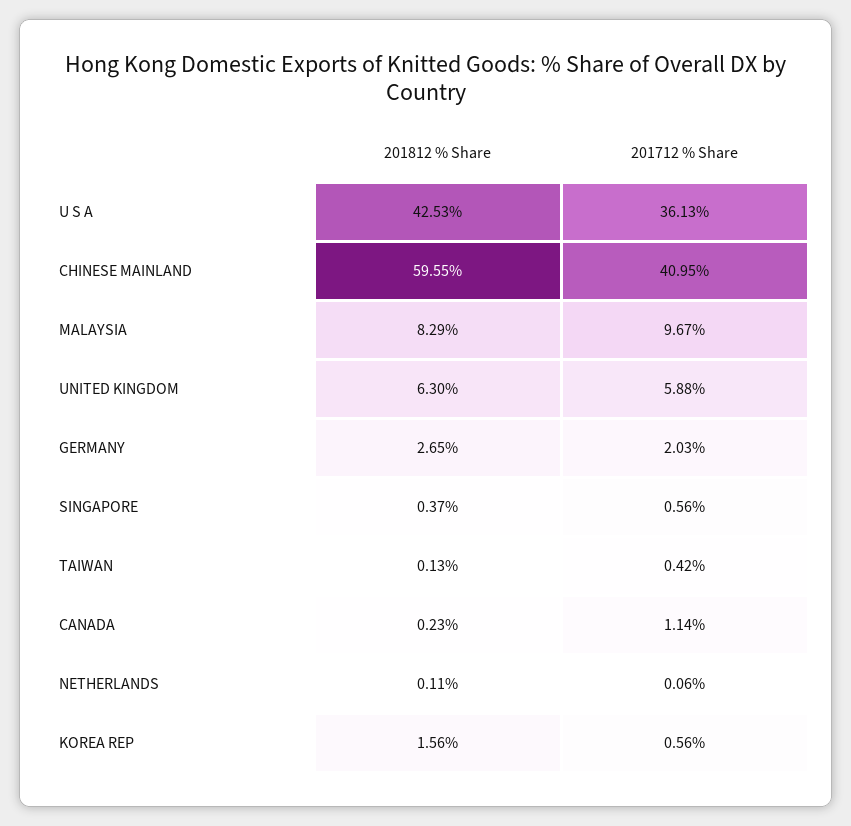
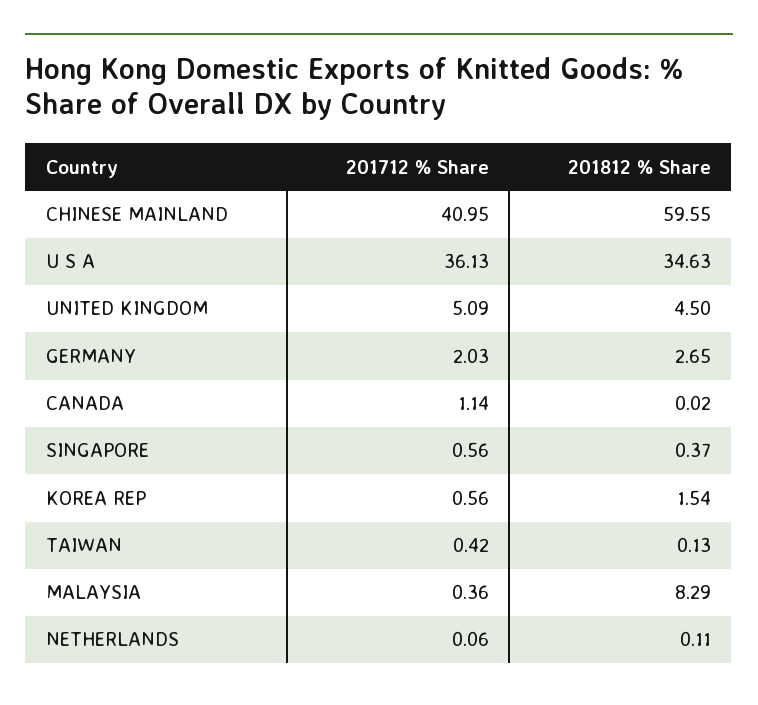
  {
    "201812 % Share": {
-     "U S A": 42.53,
+     "U S A": 34.63,
      "CHINESE MAINLAND": 59.55,
      "MALAYSIA": 8.29,
-     "UNITED KINGDOM": 6.3,
+     "UNITED KINGDOM": 4.5,
      "GERMANY": 2.65,
      "SINGAPORE": 0.37,
      "TAIWAN": 0.13,
-     "CANADA": 0.23,
+     "CANADA": 0.02,
      "NETHERLANDS": 0.11,
-     "KOREA REP": 1.56
+     "KOREA REP": 1.54
    },
    "201712 % Share": {
      "U S A": 36.13,
      "CHINESE MAINLAND": 40.95,
-     "MALAYSIA": 9.67,
+     "MALAYSIA": 0.36,
-     "UNITED KINGDOM": 5.88,
+     "UNITED KINGDOM": 5.09,
      "GERMANY": 2.03,
      "SINGAPORE": 0.56,
      "TAIWAN": 0.42,
      "CANADA": 1.14,
      "NETHERLANDS": 0.06,
      "KOREA REP": 0.56
    }
  }

